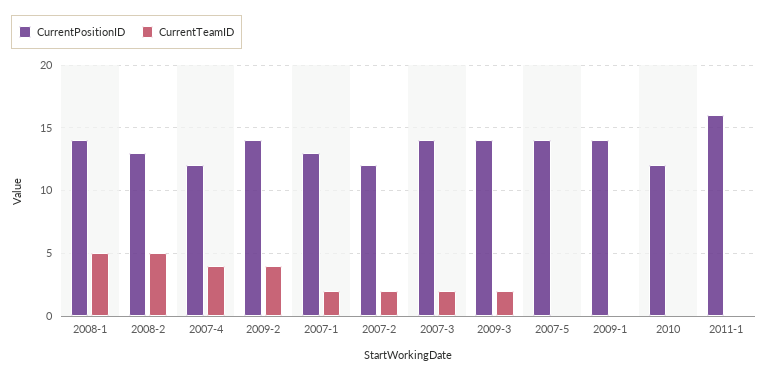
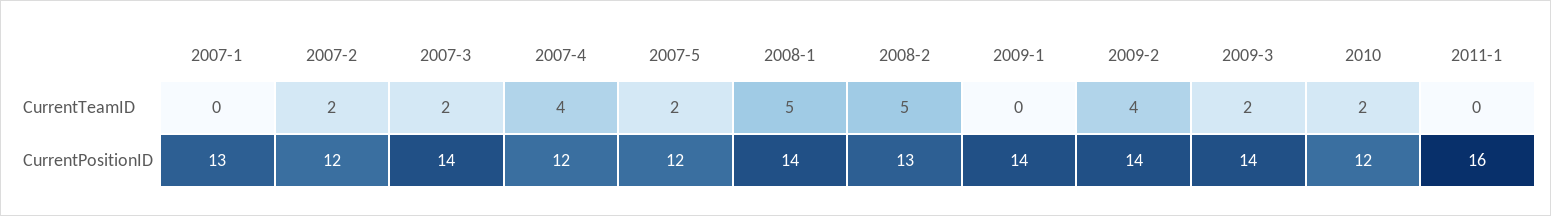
  {
    "CurrentPositionID": {
      "2008-1": 14,
      "2008-2": 13,
      "2007-4": 12,
      "2009-2": 14,
      "2007-1": 13,
      "2007-2": 12,
      "2007-3": 14,
      "2009-3": 14,
-     "2007-5": 14,
+     "2007-5": 12,
      "2009-1": 14,
      "2010": 12,
      "2011-1": 16
    },
    "CurrentTeamID": {
      "2008-1": 5,
      "2008-2": 5,
      "2007-4": 4,
      "2009-2": 4,
-     "2007-1": 2,
+     "2007-1": 0,
      "2007-2": 2,
      "2007-3": 2,
      "2009-3": 2,
-     "2007-5": 0,
+     "2007-5": 2,
      "2009-1": 0,
-     "2010": 0,
+     "2010": 2,
      "2011-1": 0
    }
  }

